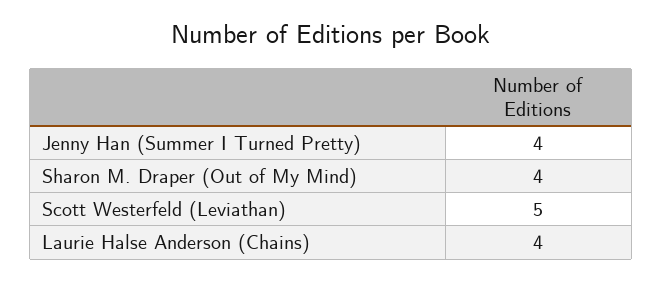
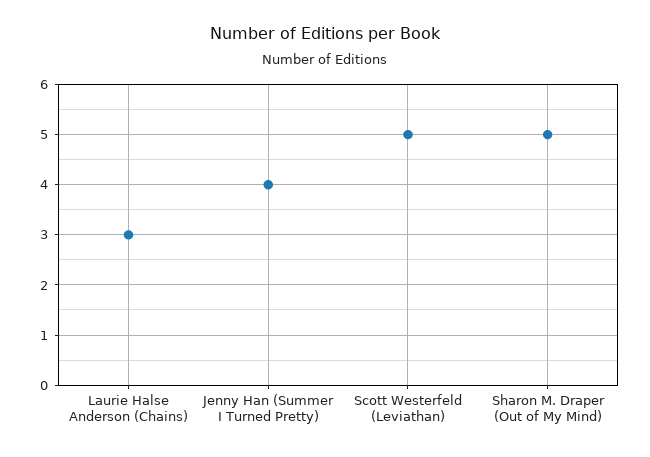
  {
    "Jenny Han (Summer I Turned Pretty)": 4,
-   "Sharon M. Draper (Out of My Mind)": 4,
+   "Sharon M. Draper (Out of My Mind)": 5,
    "Scott Westerfeld (Leviathan)": 5,
-   "Laurie Halse Anderson (Chains)": 4
+   "Laurie Halse Anderson (Chains)": 3
  }

